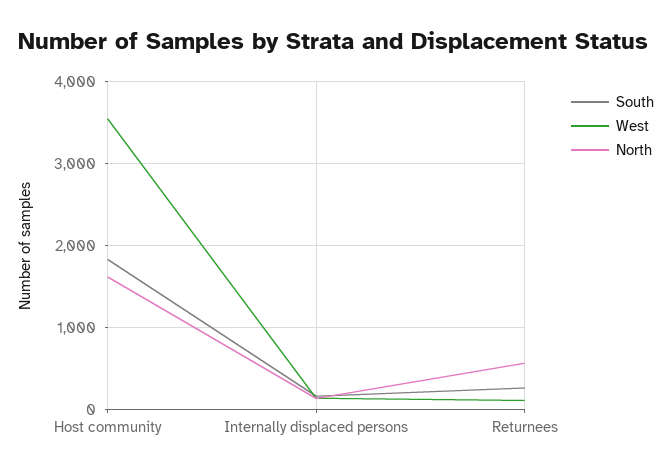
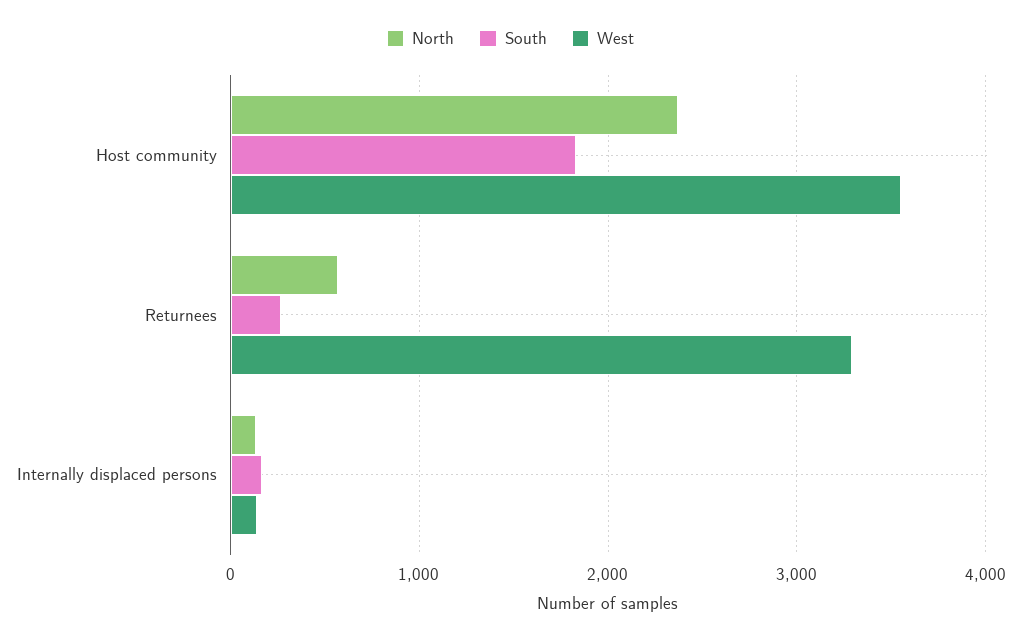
  {
    "South": {
      "Host community": 1800,
      "Internally displaced persons": 200,
      "Returnees": 300
    },
    "West": {
      "Host community": 3600,
      "Internally displaced persons": 100,
-     "Returnees": 100
+     "Returnees": 3300
    },
    "North": {
-     "Host community": 1600,
+     "Host community": 2400,
      "Internally displaced persons": 100,
      "Returnees": 600
    }
  }

